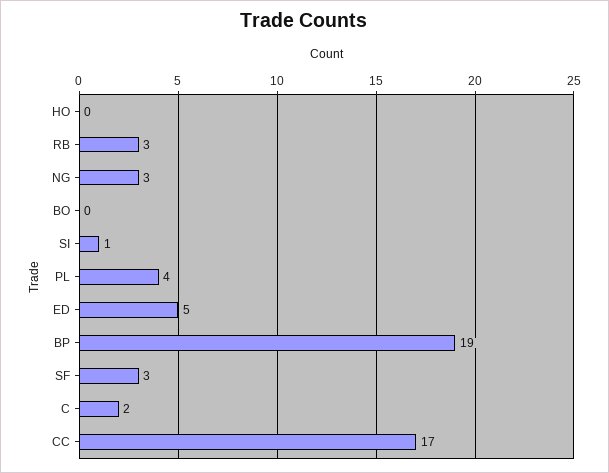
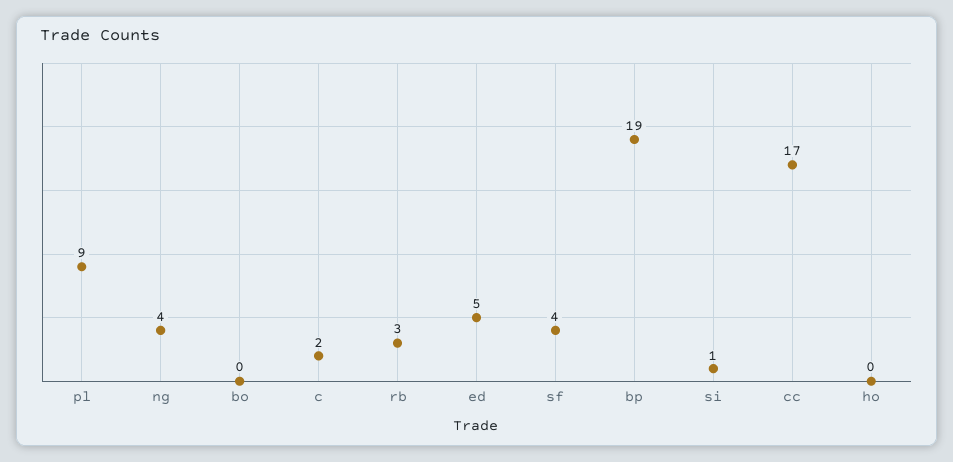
  {
    "HO": 0,
    "RB": 3,
-   "NG": 3,
+   "NG": 4,
    "BO": 0,
    "SI": 1,
-   "PL": 4,
+   "PL": 9,
    "ED": 5,
    "BP": 19,
-   "SF": 3,
+   "SF": 4,
    "C": 2,
    "CC": 17
  }

